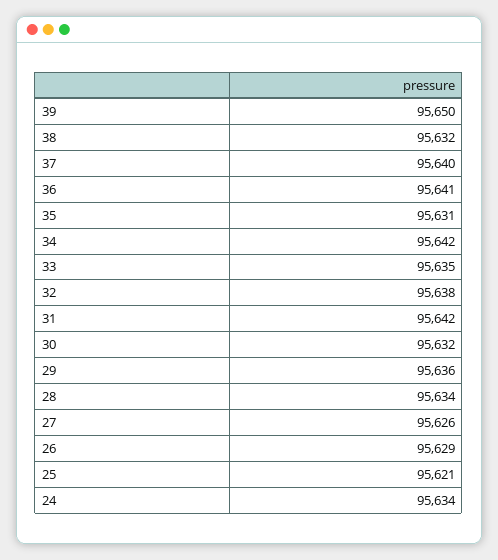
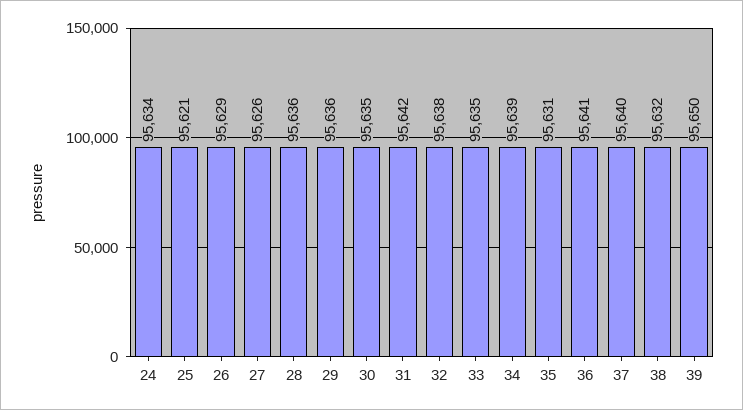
  {
    "39": 95650,
    "38": 95632,
    "37": 95640,
    "36": 95641,
    "35": 95631,
-   "34": 95642,
+   "34": 95639,
    "33": 95635,
    "32": 95638,
    "31": 95642,
-   "30": 95632,
+   "30": 95635,
    "29": 95636,
-   "28": 95634,
+   "28": 95636,
    "27": 95626,
    "26": 95629,
    "25": 95621,
    "24": 95634
  }

